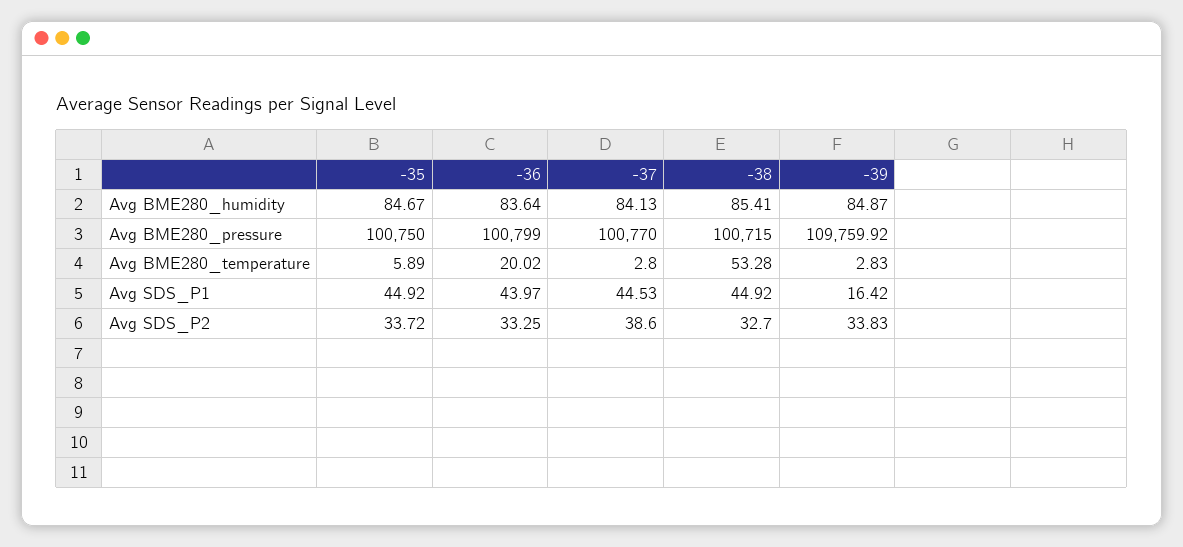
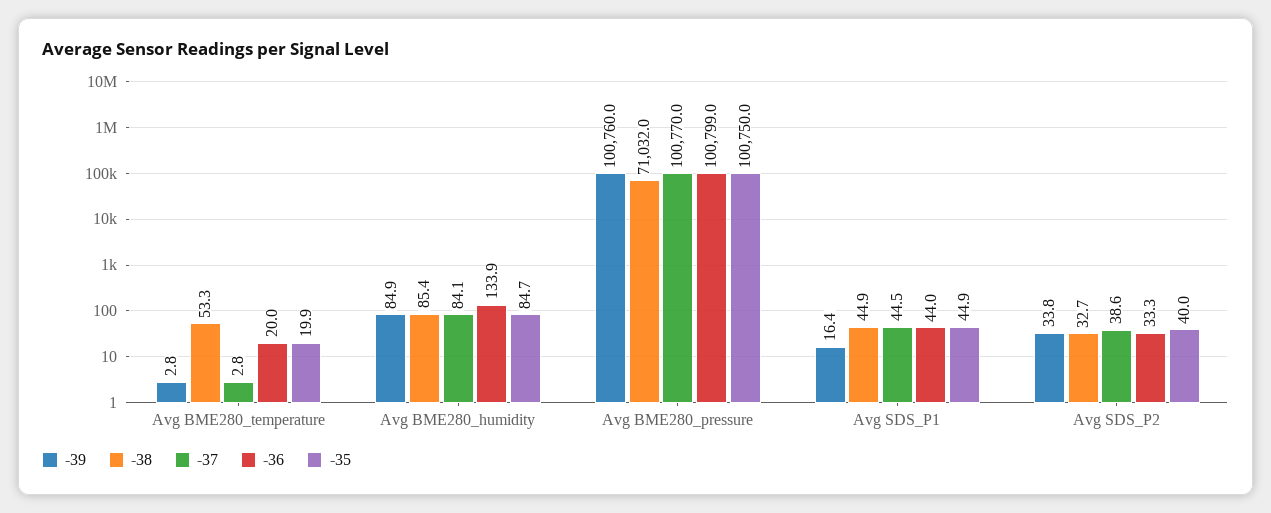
  {
    "-35": {
      "Avg BME280_humidity": 84.67,
      "Avg BME280_pressure": 100750,
-     "Avg BME280_temperature": 5.89,
+     "Avg BME280_temperature": 19.9,
      "Avg SDS_P1": 44.92,
-     "Avg SDS_P2": 33.72
+     "Avg SDS_P2": 40
    },
    "-36": {
-     "Avg BME280_humidity": 83.64,
+     "Avg BME280_humidity": 133.9,
      "Avg BME280_pressure": 100799,
      "Avg BME280_temperature": 20.02,
      "Avg SDS_P1": 43.97,
      "Avg SDS_P2": 33.25
    },
    "-37": {
      "Avg BME280_humidity": 84.13,
      "Avg BME280_pressure": 100770,
      "Avg BME280_temperature": 2.8,
      "Avg SDS_P1": 44.53,
      "Avg SDS_P2": 38.6
    },
    "-38": {
      "Avg BME280_humidity": 85.41,
-     "Avg BME280_pressure": 100715,
+     "Avg BME280_pressure": 71032,
      "Avg BME280_temperature": 53.28,
      "Avg SDS_P1": 44.92,
      "Avg SDS_P2": 32.7
    },
    "-39": {
      "Avg BME280_humidity": 84.87,
-     "Avg BME280_pressure": 109759.92,
+     "Avg BME280_pressure": 100760,
      "Avg BME280_temperature": 2.83,
      "Avg SDS_P1": 16.42,
      "Avg SDS_P2": 33.83
    }
  }

